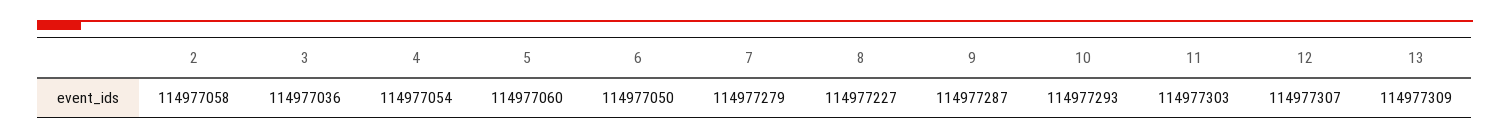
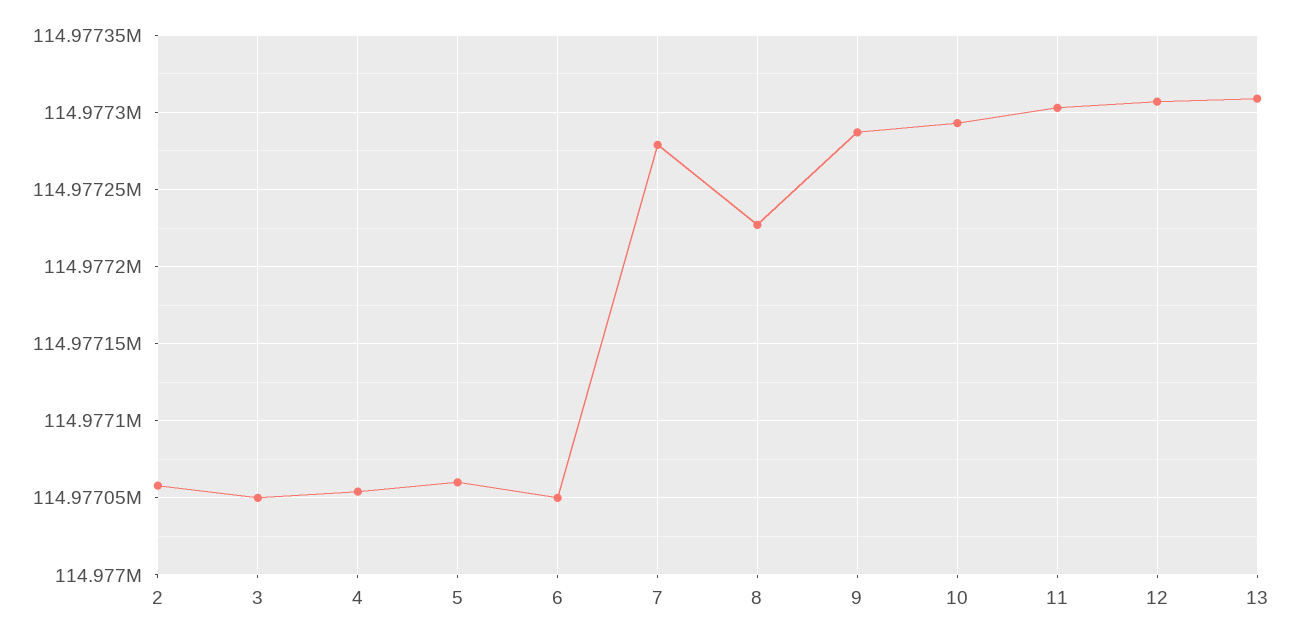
  {
    "2": 114977058,
-   "3": 114977036,
+   "3": 114977050,
    "4": 114977054,
    "5": 114977060,
    "6": 114977050,
    "7": 114977279,
    "8": 114977227,
    "9": 114977287,
    "10": 114977293,
    "11": 114977303,
    "12": 114977307,
    "13": 114977309
  }

